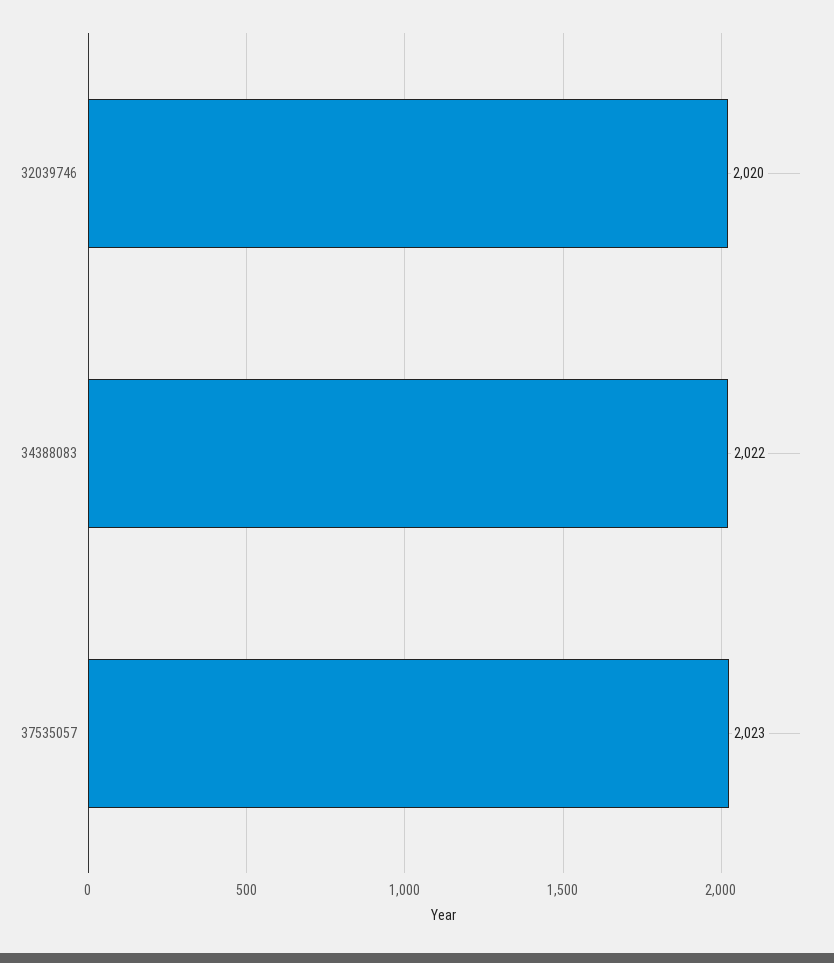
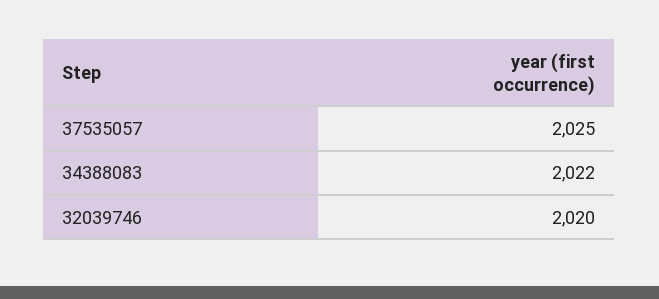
  {
    "32039746": 2020,
    "34388083": 2022,
-   "37535057": 2023
+   "37535057": 2025
  }

